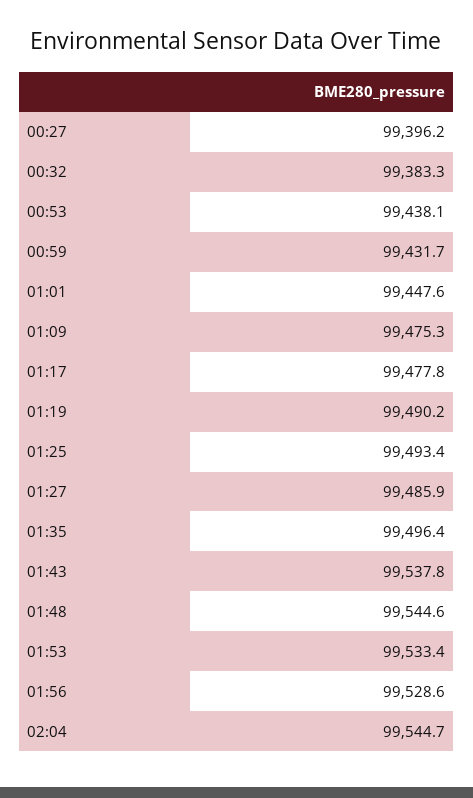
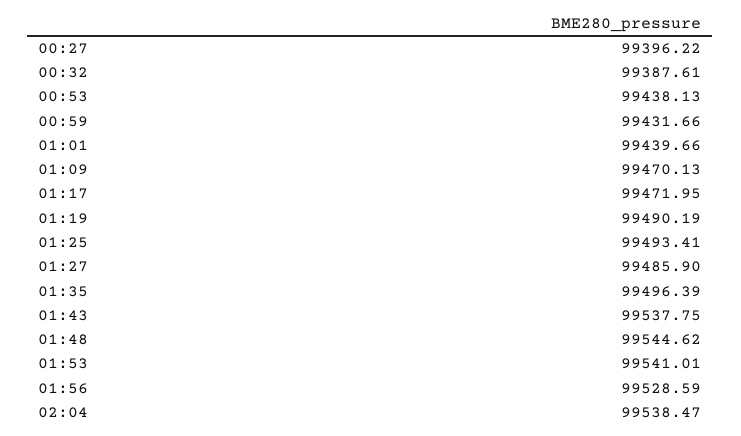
  {
    "00:27": 99396.22,
-   "00:32": 99383.3,
+   "00:32": 99387.61,
    "00:53": 99438.13,
    "00:59": 99431.66,
-   "01:01": 99447.6,
+   "01:01": 99439.66,
-   "01:09": 99475.3,
+   "01:09": 99470.13,
-   "01:17": 99477.8,
+   "01:17": 99471.95,
    "01:19": 99490.19,
    "01:25": 99493.41,
    "01:27": 99485.9,
    "01:35": 99496.39,
    "01:43": 99537.75,
    "01:48": 99544.62,
-   "01:53": 99533.4,
+   "01:53": 99541.01,
    "01:56": 99528.59,
-   "02:04": 99544.7
+   "02:04": 99538.47
  }

